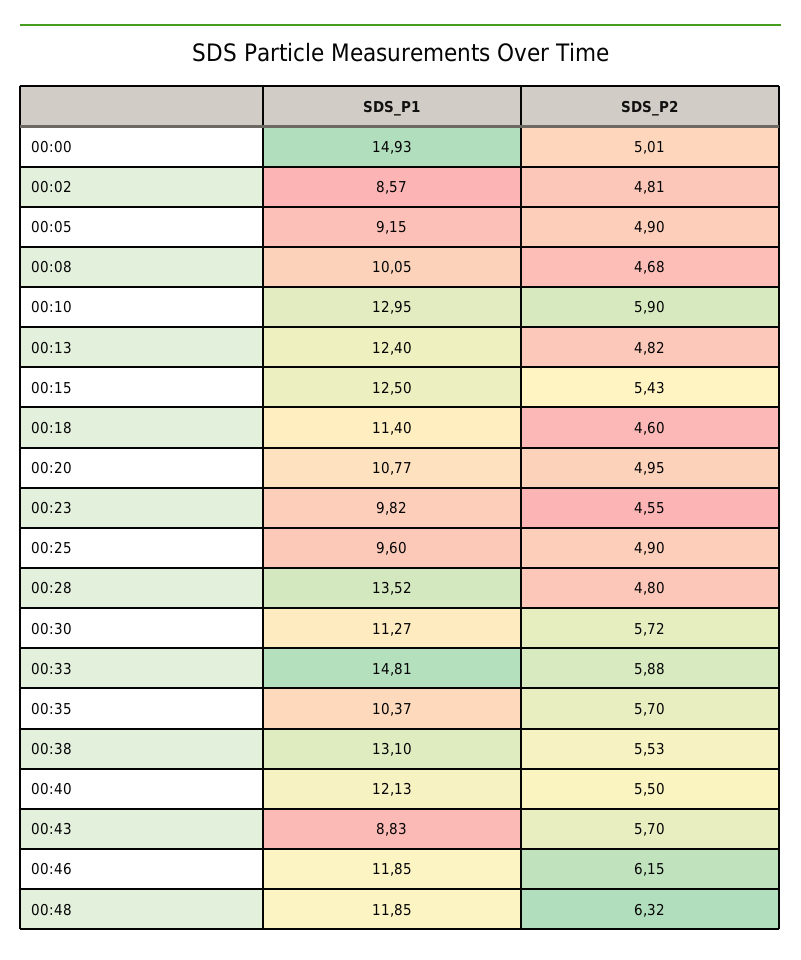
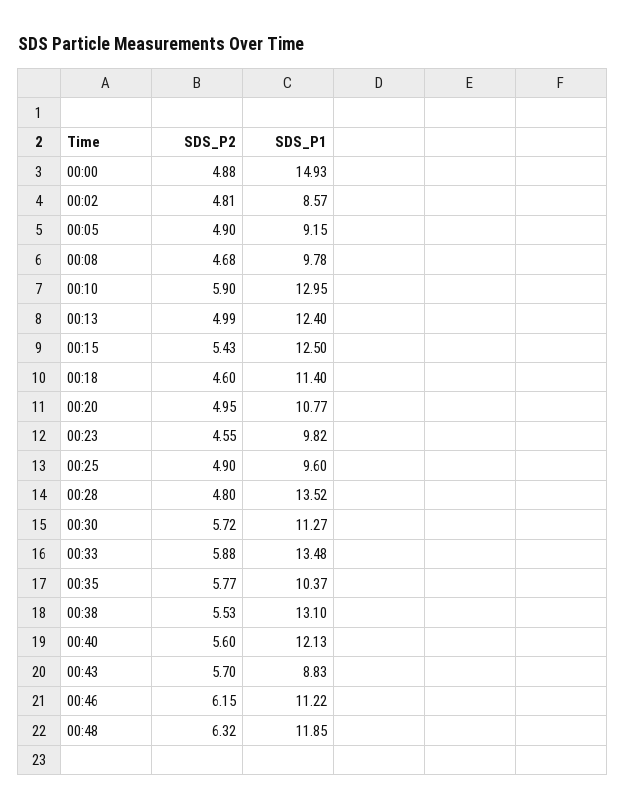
  {
    "SDS_P1": {
      "00:00": 14.93,
      "00:02": 8.57,
      "00:05": 9.15,
-     "00:08": 10.05,
+     "00:08": 9.78,
      "00:10": 12.95,
      "00:13": 12.4,
      "00:15": 12.5,
      "00:18": 11.4,
      "00:20": 10.77,
      "00:23": 9.82,
      "00:25": 9.6,
      "00:28": 13.52,
      "00:30": 11.27,
-     "00:33": 14.81,
+     "00:33": 13.48,
      "00:35": 10.37,
      "00:38": 13.1,
      "00:40": 12.13,
      "00:43": 8.83,
-     "00:46": 11.85,
+     "00:46": 11.22,
      "00:48": 11.85
    },
    "SDS_P2": {
-     "00:00": 5.01,
+     "00:00": 4.88,
      "00:02": 4.81,
      "00:05": 4.9,
      "00:08": 4.68,
      "00:10": 5.9,
-     "00:13": 4.82,
+     "00:13": 4.99,
      "00:15": 5.43,
      "00:18": 4.6,
      "00:20": 4.95,
      "00:23": 4.55,
      "00:25": 4.9,
      "00:28": 4.8,
      "00:30": 5.72,
      "00:33": 5.88,
-     "00:35": 5.7,
+     "00:35": 5.77,
      "00:38": 5.53,
-     "00:40": 5.5,
+     "00:40": 5.6,
      "00:43": 5.7,
      "00:46": 6.15,
      "00:48": 6.32
    }
  }

